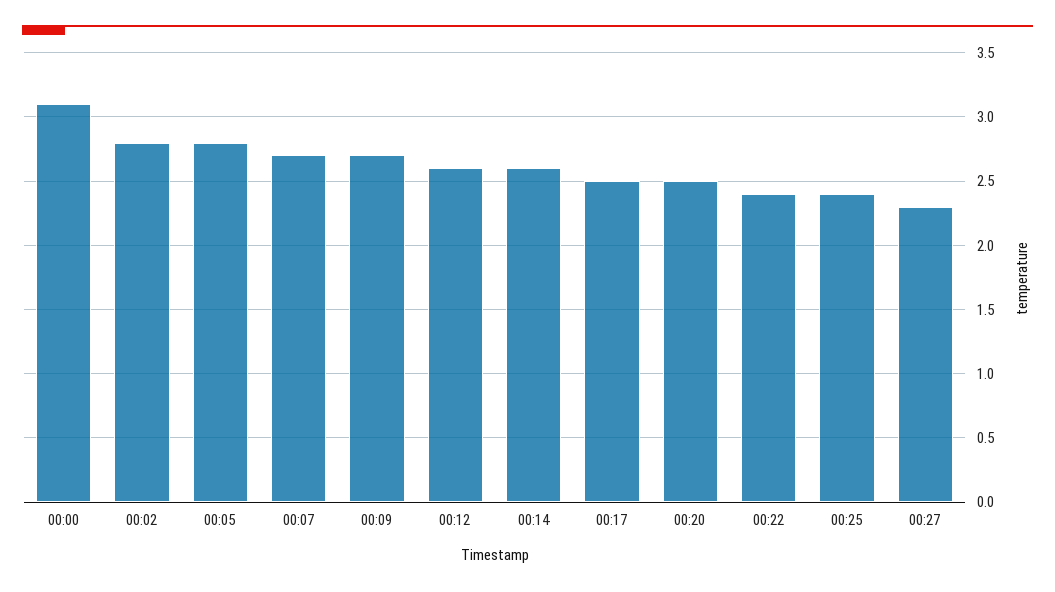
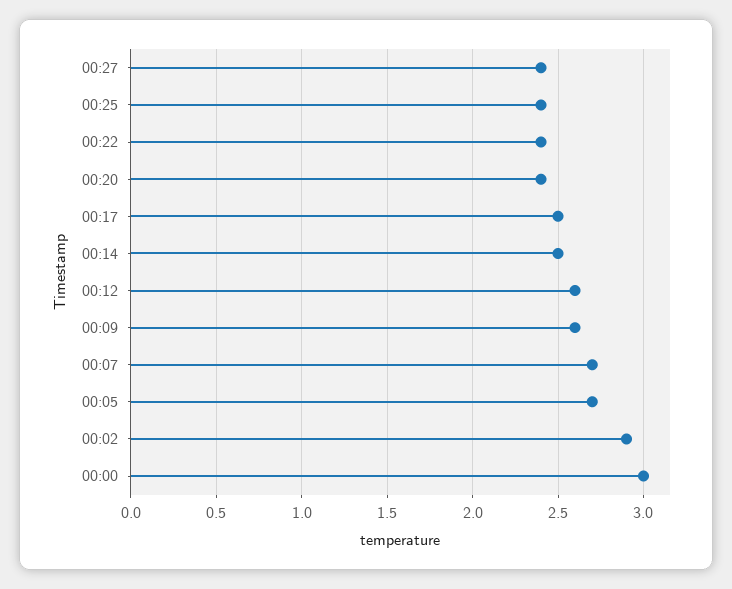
  {
-   "00:00": 3.1,
+   "00:00": 3,
-   "00:02": 2.8,
+   "00:02": 2.9,
-   "00:05": 2.8,
+   "00:05": 2.7,
    "00:07": 2.7,
-   "00:09": 2.7,
+   "00:09": 2.6,
    "00:12": 2.6,
-   "00:14": 2.6,
+   "00:14": 2.5,
    "00:17": 2.5,
-   "00:20": 2.5,
+   "00:20": 2.4,
    "00:22": 2.4,
    "00:25": 2.4,
-   "00:27": 2.3
+   "00:27": 2.4
  }

